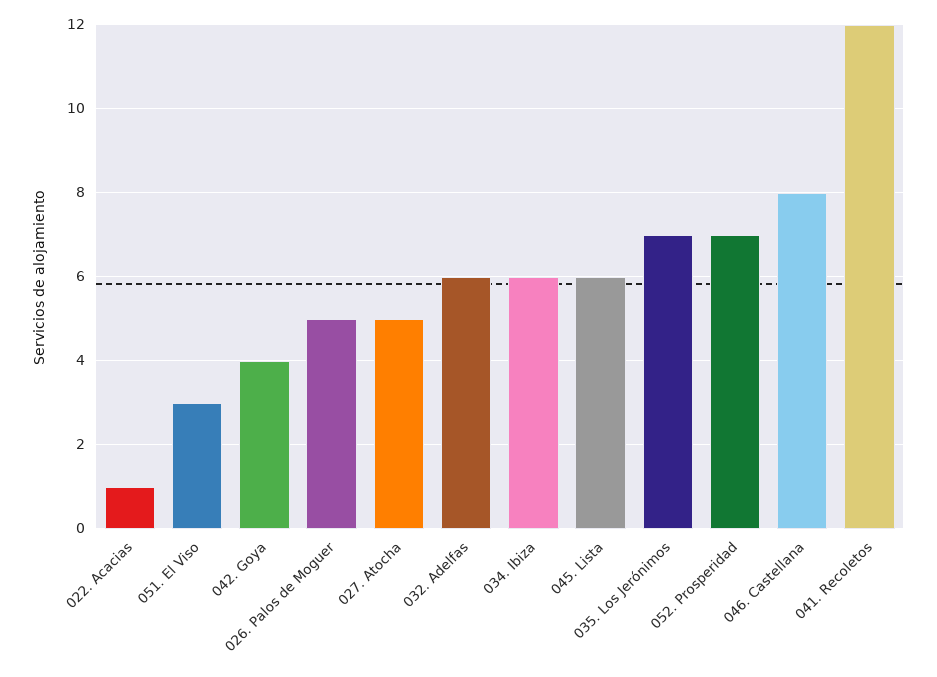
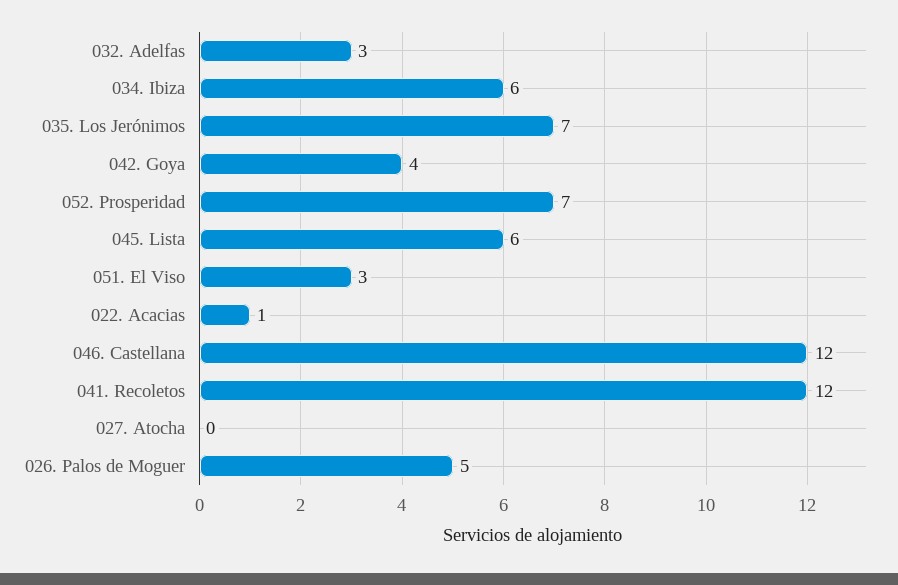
  {
    "022. Acacias": 1,
    "051. El Viso": 3,
    "042. Goya": 4,
    "026. Palos de Moguer": 5,
-   "027. Atocha": 5,
+   "027. Atocha": 0,
-   "032. Adelfas": 6,
+   "032. Adelfas": 3,
    "034. Ibiza": 6,
    "045. Lista": 6,
    "035. Los Jerónimos": 7,
    "052. Prosperidad": 7,
-   "046. Castellana": 8,
+   "046. Castellana": 12,
    "041. Recoletos": 12
  }

